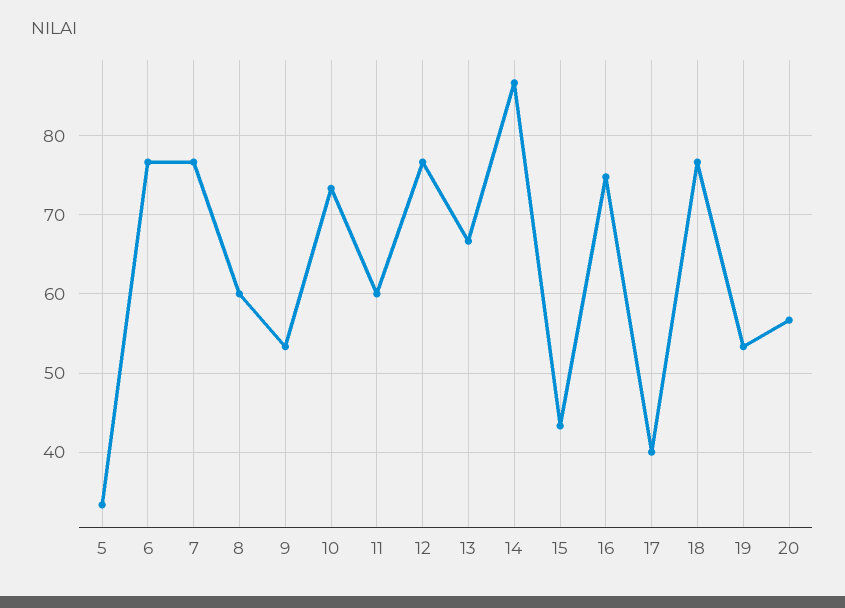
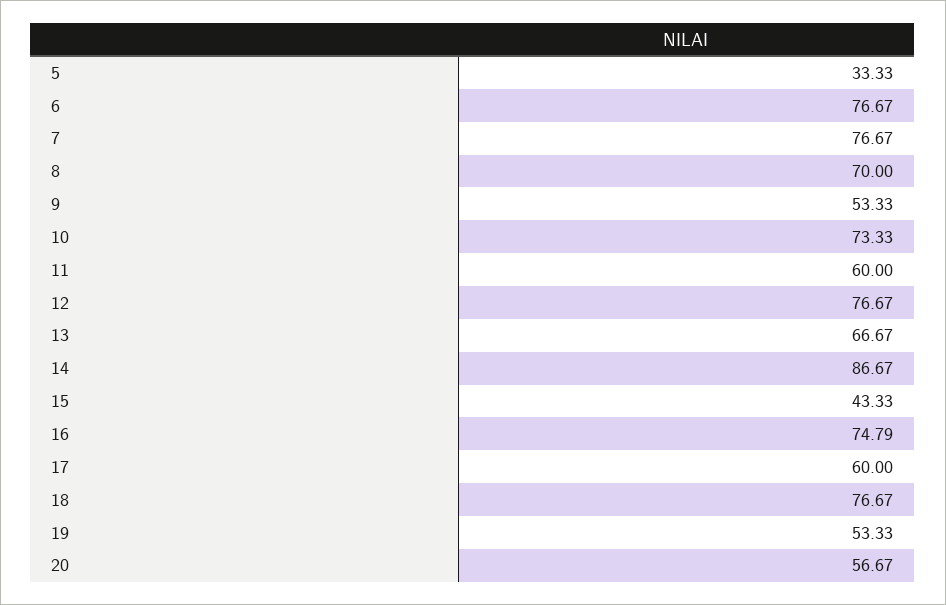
  {
    "5": 33.33,
    "6": 76.67,
    "7": 76.67,
-   "8": 60,
+   "8": 70,
    "9": 53.33,
    "10": 73.33,
    "11": 60,
    "12": 76.67,
    "13": 66.67,
    "14": 86.67,
    "15": 43.33,
    "16": 74.79,
-   "17": 40,
+   "17": 60,
    "18": 76.67,
    "19": 53.33,
    "20": 56.67
  }

